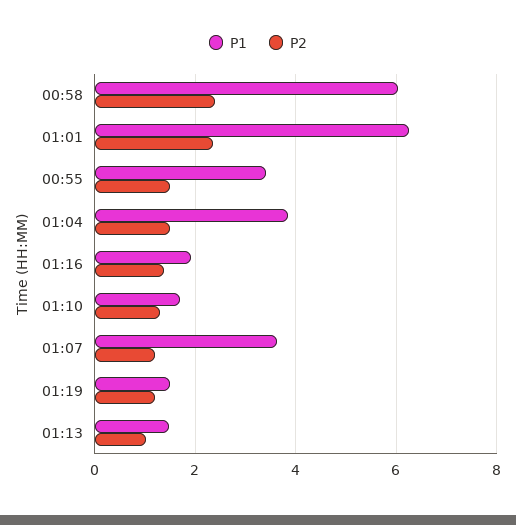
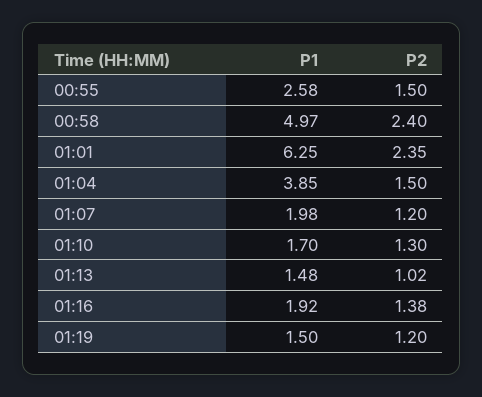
  {
    "P1": {
-     "00:58": 6,
+     "00:58": 4.97,
      "01:01": 6.25,
-     "00:55": 3.4,
+     "00:55": 2.58,
      "01:04": 3.85,
      "01:16": 1.92,
      "01:10": 1.7,
-     "01:07": 3.6,
+     "01:07": 1.98,
      "01:19": 1.5,
      "01:13": 1.48
    },
    "P2": {
      "00:58": 2.4,
      "01:01": 2.35,
      "00:55": 1.5,
      "01:04": 1.5,
      "01:16": 1.38,
      "01:10": 1.3,
      "01:07": 1.2,
      "01:19": 1.2,
      "01:13": 1.02
    }
  }

